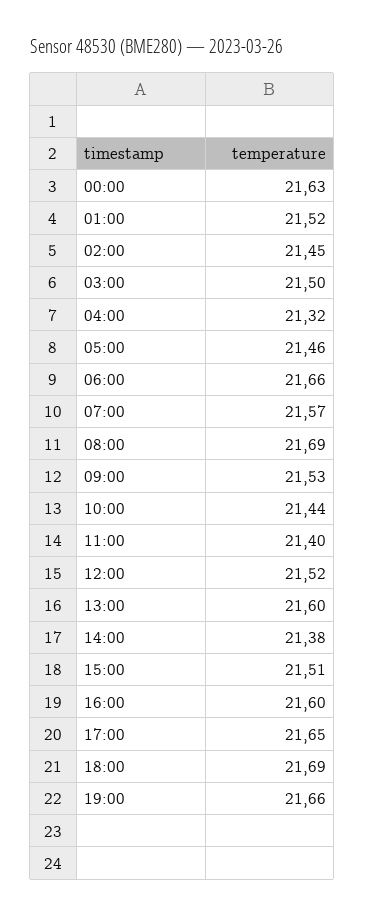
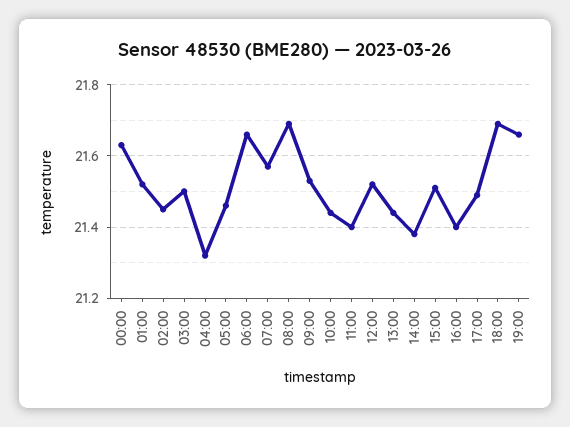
  {
    "00:00": 21.63,
    "01:00": 21.52,
    "02:00": 21.45,
    "03:00": 21.5,
    "04:00": 21.32,
    "05:00": 21.46,
    "06:00": 21.66,
    "07:00": 21.57,
    "08:00": 21.69,
    "09:00": 21.53,
    "10:00": 21.44,
    "11:00": 21.4,
    "12:00": 21.52,
-   "13:00": 21.6,
+   "13:00": 21.45,
    "14:00": 21.38,
    "15:00": 21.51,
-   "16:00": 21.6,
+   "16:00": 21.4,
-   "17:00": 21.65,
+   "17:00": 21.5,
    "18:00": 21.69,
    "19:00": 21.66
  }

